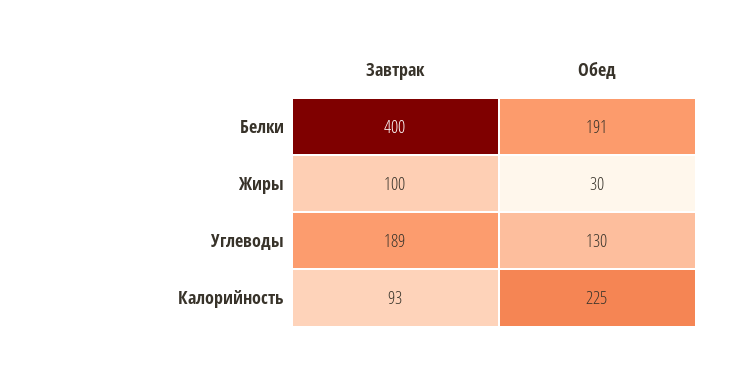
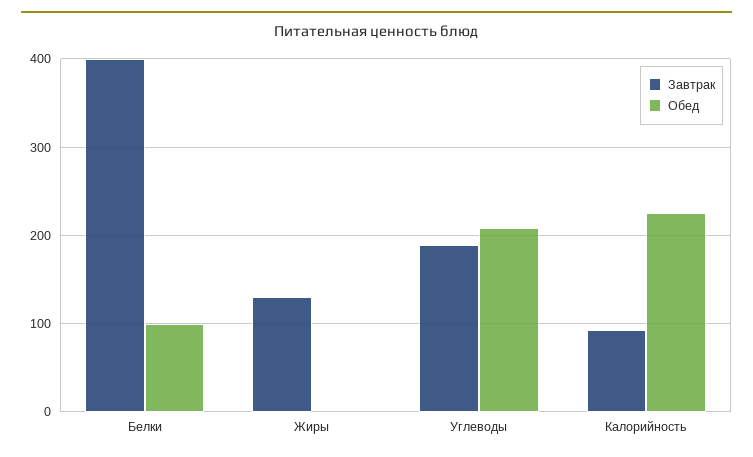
  {
    "Завтрак": {
      "Белки": 400,
-     "Жиры": 100,
+     "Жиры": 130,
      "Углеводы": 189,
      "Калорийность": 93
    },
    "Обед": {
-     "Белки": 191,
+     "Белки": 100,
-     "Жиры": 30,
+     "Жиры": 0,
-     "Углеводы": 130,
+     "Углеводы": 210,
      "Калорийность": 225
    }
  }

